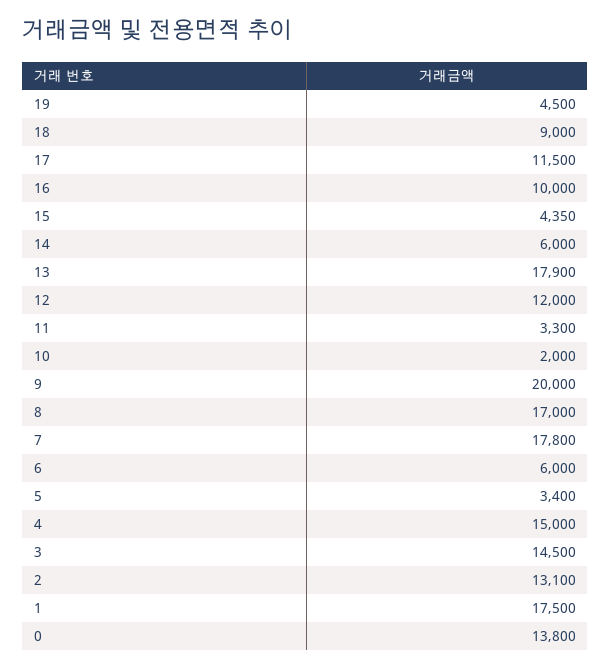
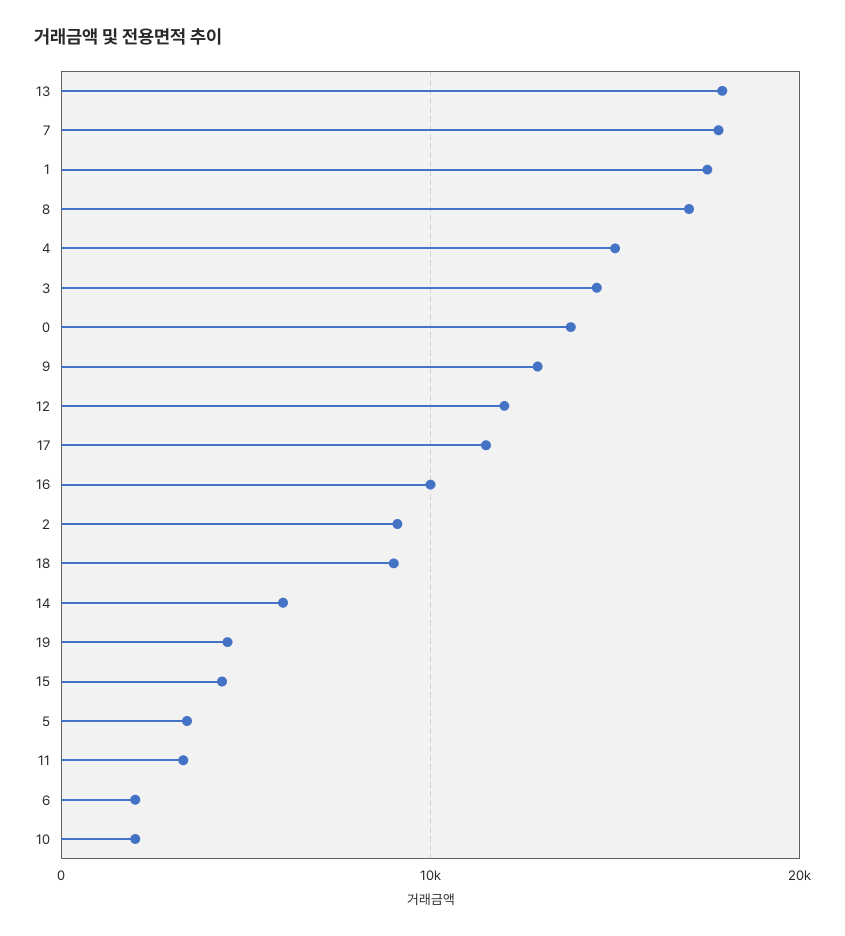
  {
    "19": 4500,
    "18": 9000,
    "17": 11500,
    "16": 10000,
    "15": 4350,
    "14": 6000,
    "13": 17900,
    "12": 12000,
    "11": 3300,
    "10": 2000,
-   "9": 20000,
+   "9": 13000,
    "8": 17000,
    "7": 17800,
-   "6": 6000,
+   "6": 2000,
    "5": 3400,
    "4": 15000,
    "3": 14500,
-   "2": 13100,
+   "2": 9000,
    "1": 17500,
    "0": 13800
  }

